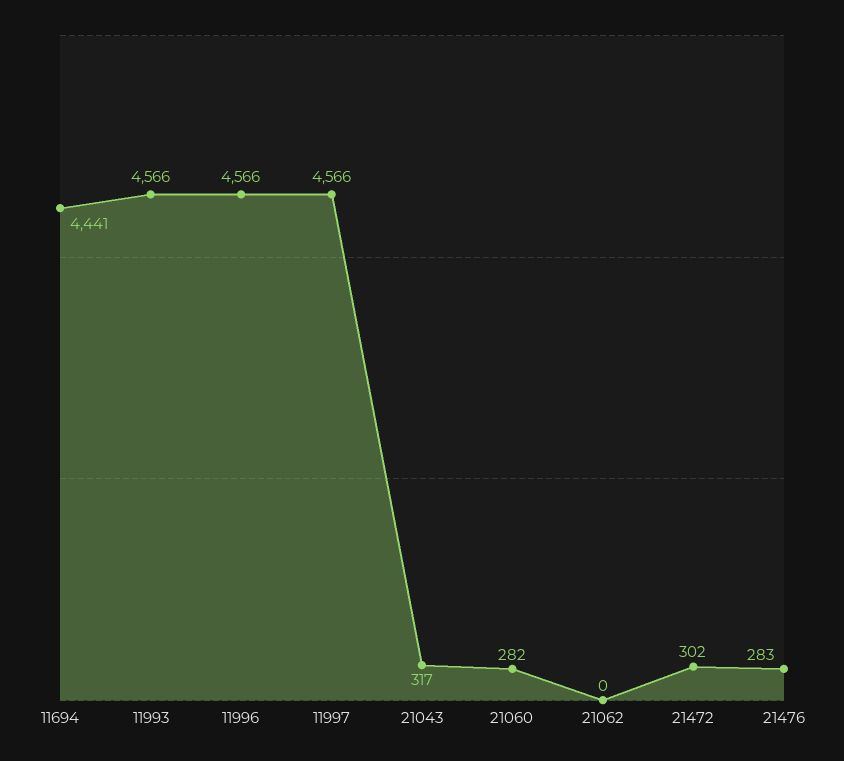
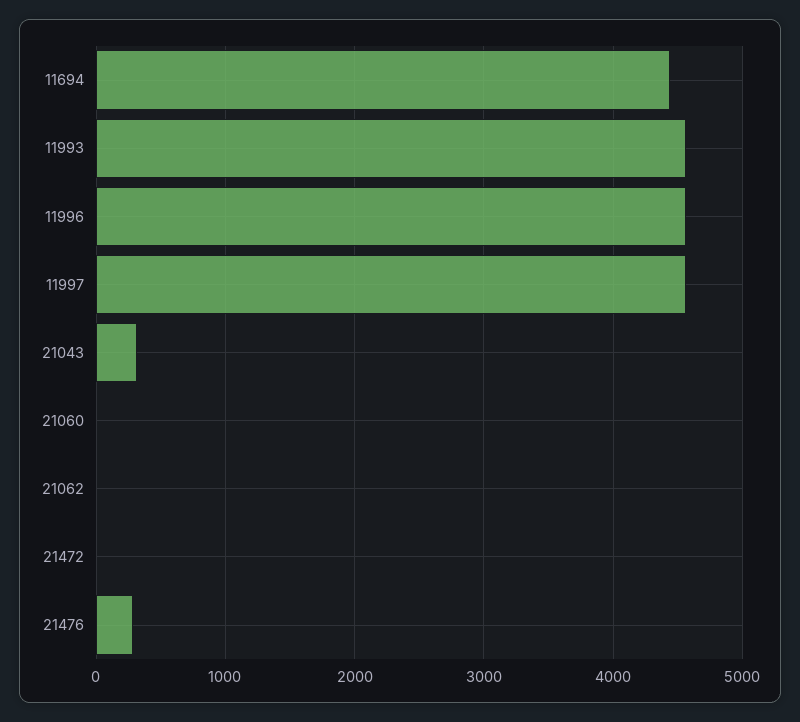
  {
    "11694": 4441,
    "11993": 4566,
    "11996": 4566,
    "11997": 4566,
    "21043": 317,
-   "21060": 282,
+   "21060": 0,
    "21062": 0,
-   "21472": 302,
+   "21472": 0,
    "21476": 283
  }

